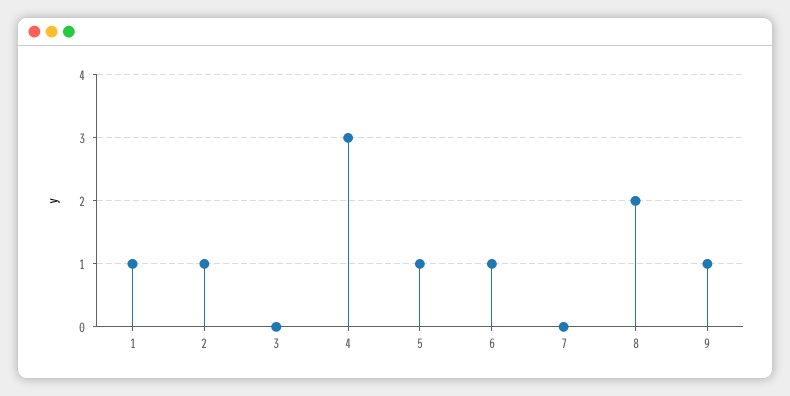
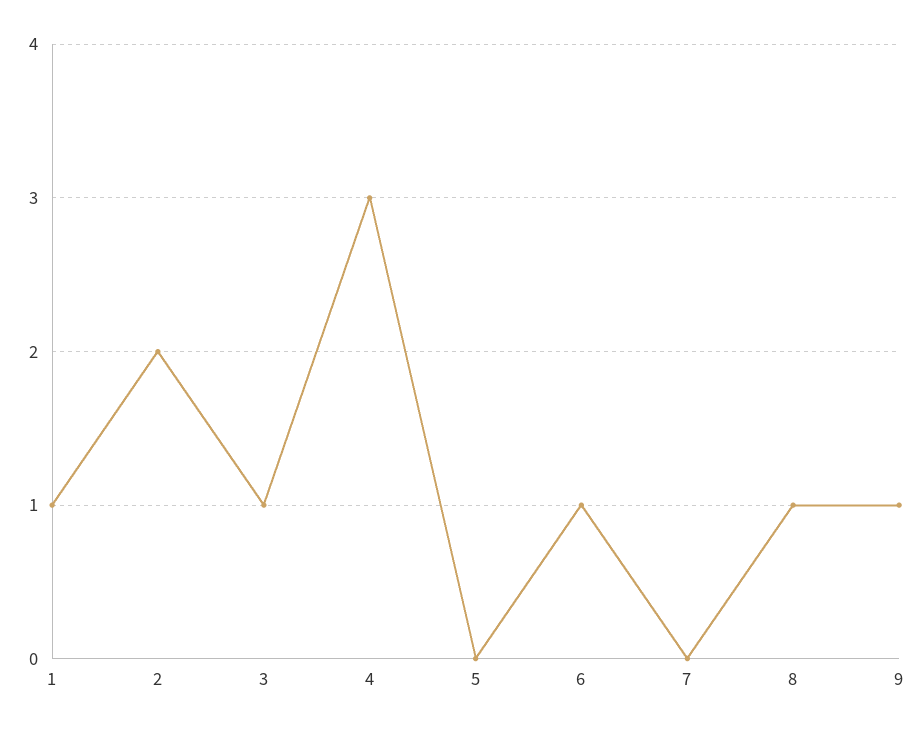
  {
    "1": 1,
-   "2": 1,
+   "2": 2,
-   "3": 0,
+   "3": 1,
    "4": 3,
-   "5": 1,
+   "5": 0,
    "6": 1,
    "7": 0,
-   "8": 2,
+   "8": 1,
    "9": 1
  }

